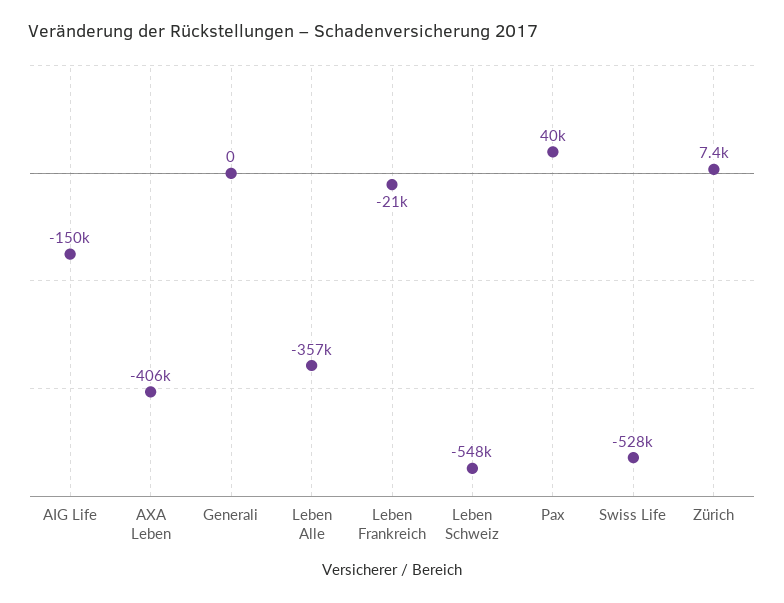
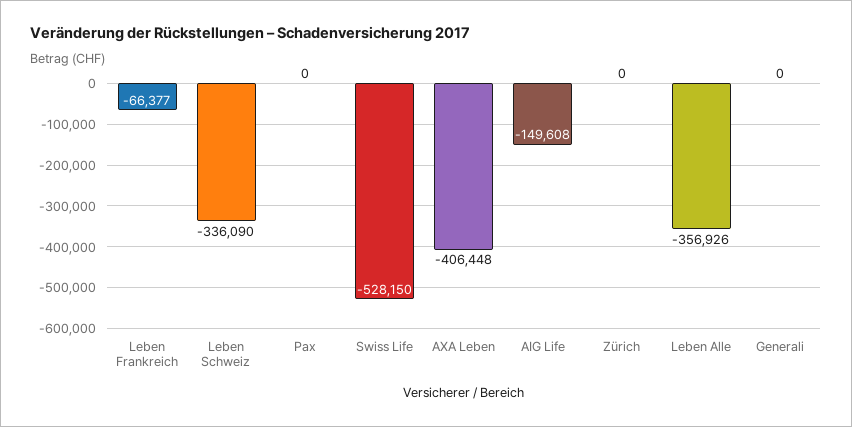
  {
    "AIG Life": -149608,
    "AXA Leben": -406448,
    "Generali": 0,
    "Leben Alle": -356926,
-   "Leben Frankreich": -21000,
+   "Leben Frankreich": -66377,
-   "Leben Schweiz": -548000,
+   "Leben Schweiz": -336090,
-   "Pax": 40000,
+   "Pax": 0,
    "Swiss Life": -528150,
-   "Zürich": 7400
+   "Zürich": 0
  }

